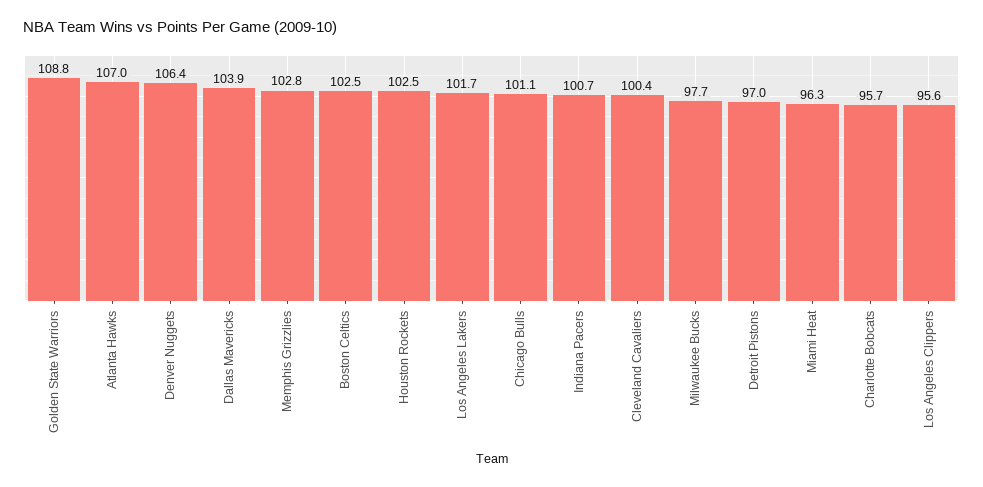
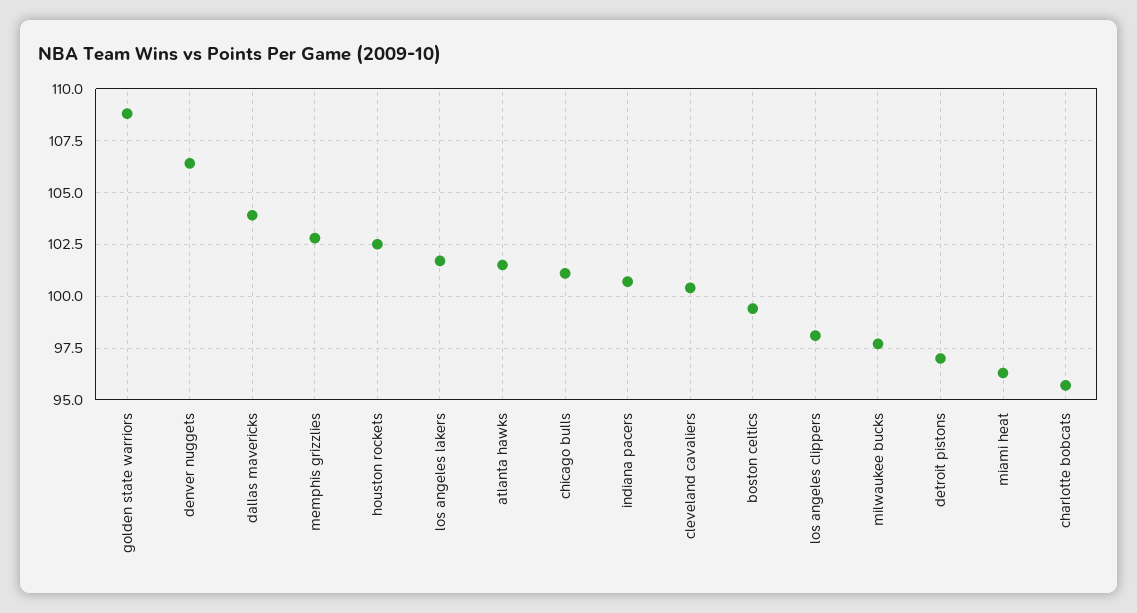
  {
    "Golden State Warriors": 108.8,
-   "Atlanta Hawks": 107,
+   "Atlanta Hawks": 101.5,
    "Denver Nuggets": 106.4,
    "Dallas Mavericks": 103.9,
    "Memphis Grizzlies": 102.8,
-   "Boston Celtics": 102.5,
+   "Boston Celtics": 99.5,
    "Houston Rockets": 102.5,
    "Los Angeles Lakers": 101.7,
    "Chicago Bulls": 101.1,
    "Indiana Pacers": 100.7,
    "Cleveland Cavaliers": 100.4,
    "Milwaukee Bucks": 97.7,
    "Detroit Pistons": 97,
    "Miami Heat": 96.3,
    "Charlotte Bobcats": 95.7,
-   "Los Angeles Clippers": 95.6
+   "Los Angeles Clippers": 98
  }

